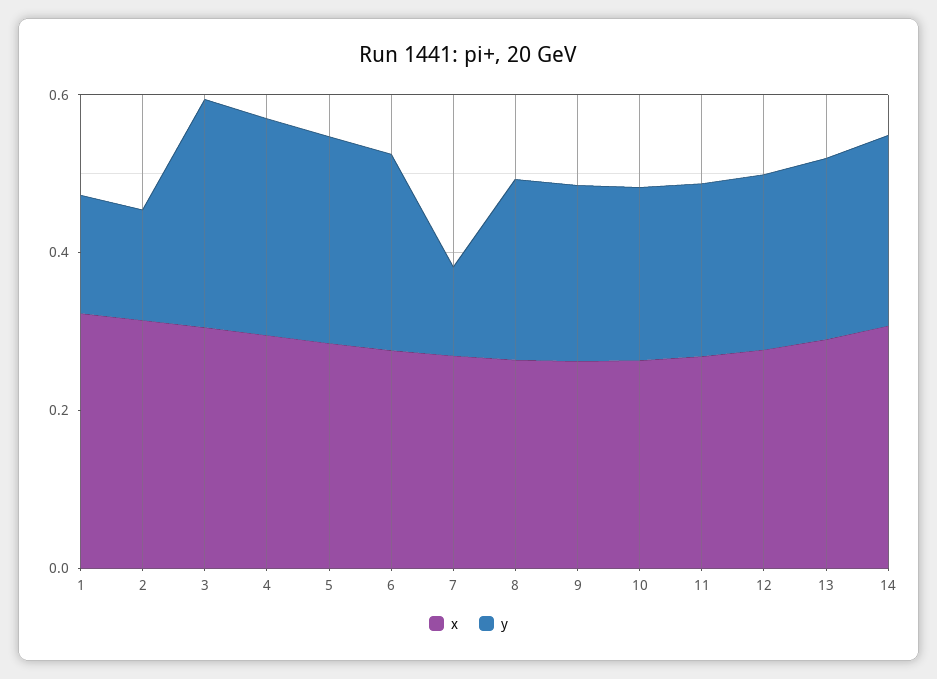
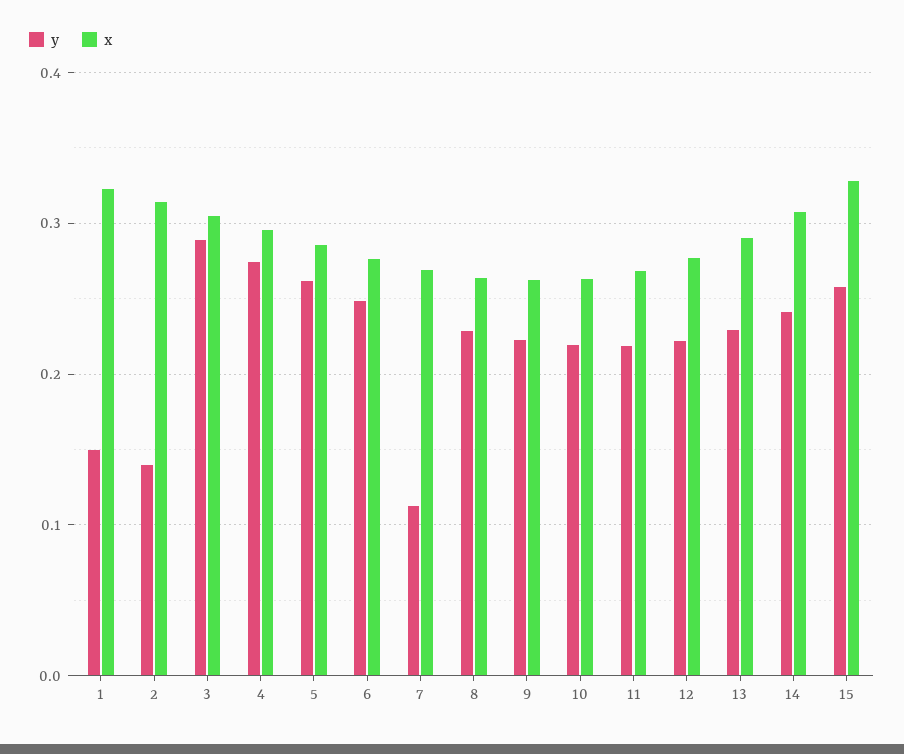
  {
    "x": {
      "1": 0.32,
      "2": 0.31,
      "3": 0.31,
      "4": 0.3,
      "5": 0.29,
      "6": 0.28,
      "7": 0.27,
      "8": 0.26,
      "9": 0.26,
      "10": 0.26,
      "11": 0.27,
      "12": 0.28,
      "13": 0.29,
-     "14": 0.31
+     "14": 0.31,
+     "15": 0.33
    },
    "y": {
      "1": 0.15,
      "2": 0.14,
      "3": 0.29,
      "4": 0.27,
      "5": 0.26,
      "6": 0.25,
      "7": 0.11,
      "8": 0.23,
      "9": 0.22,
      "10": 0.22,
      "11": 0.22,
      "12": 0.22,
      "13": 0.23,
-     "14": 0.24
+     "14": 0.24,
+     "15": 0.26
    }
  }

